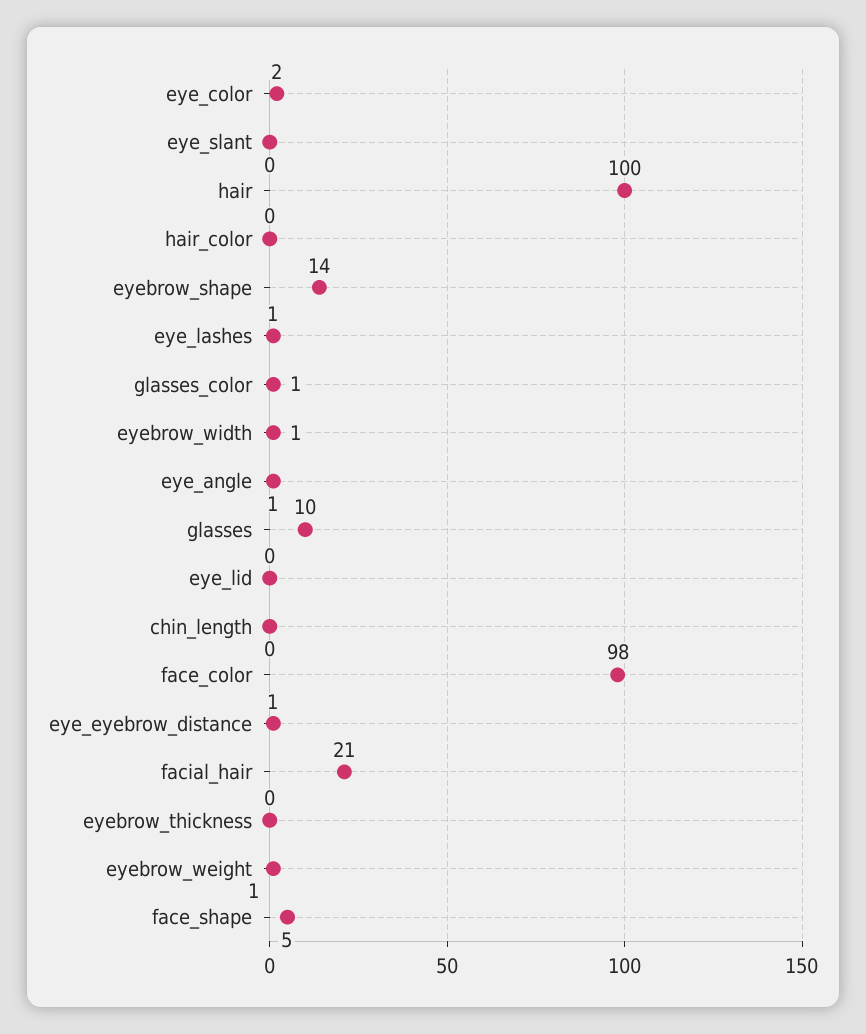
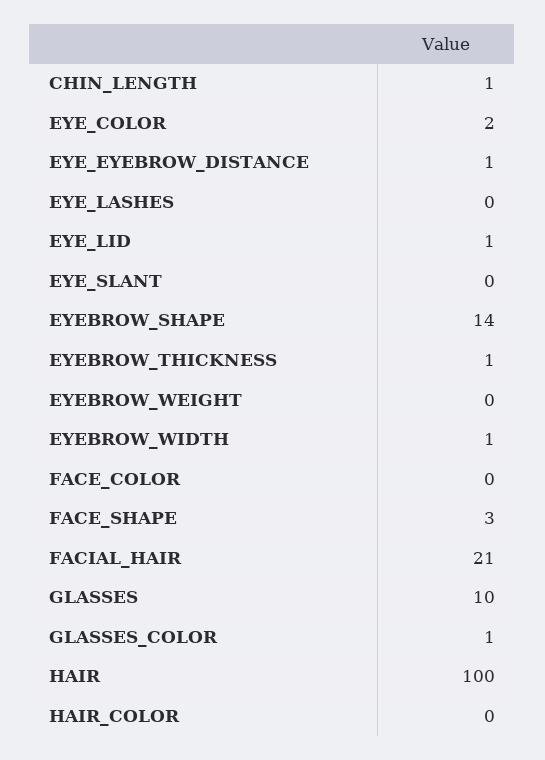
  {
    "eye_color": 2,
    "eye_slant": 0,
    "hair": 100,
    "hair_color": 0,
    "eyebrow_shape": 14,
-   "eye_lashes": 1,
+   "eye_lashes": 0,
    "glasses_color": 1,
    "eyebrow_width": 1,
-   "eye_angle": 1,
    "glasses": 10,
-   "eye_lid": 0,
+   "eye_lid": 1,
-   "chin_length": 0,
+   "chin_length": 1,
-   "face_color": 98,
+   "face_color": 0,
    "eye_eyebrow_distance": 1,
    "facial_hair": 21,
-   "eyebrow_thickness": 0,
+   "eyebrow_thickness": 1,
-   "eyebrow_weight": 1,
+   "eyebrow_weight": 0,
-   "face_shape": 5
+   "face_shape": 3
  }

